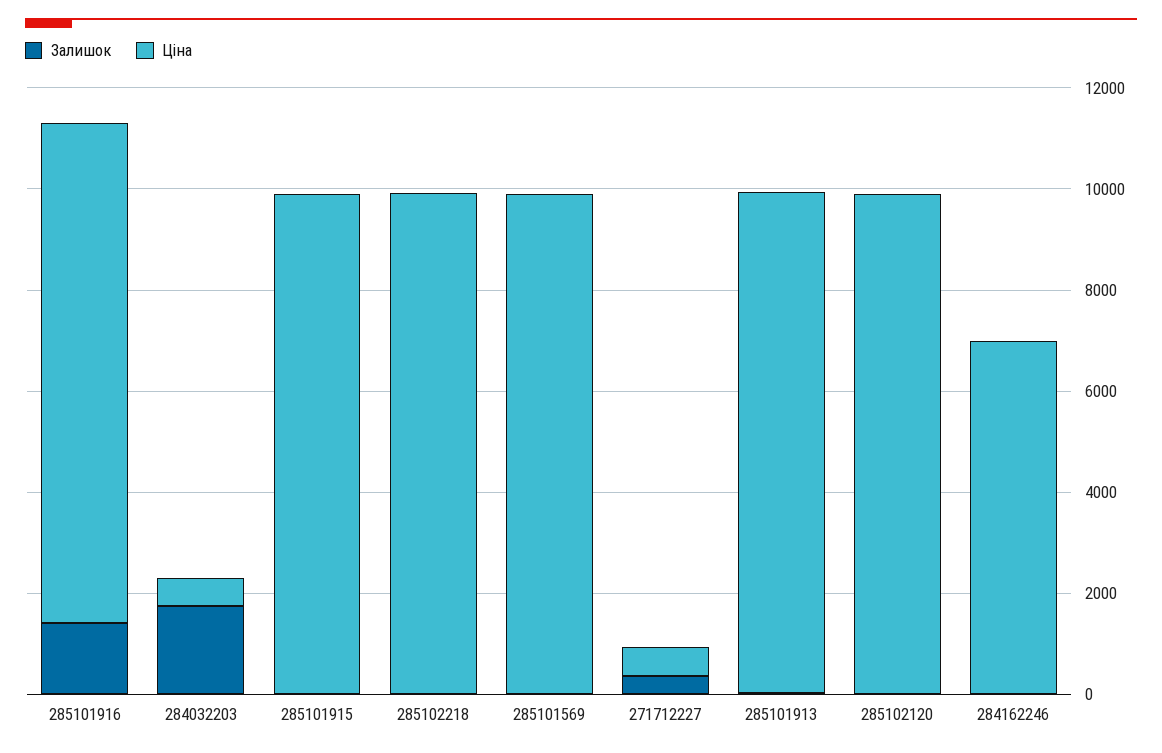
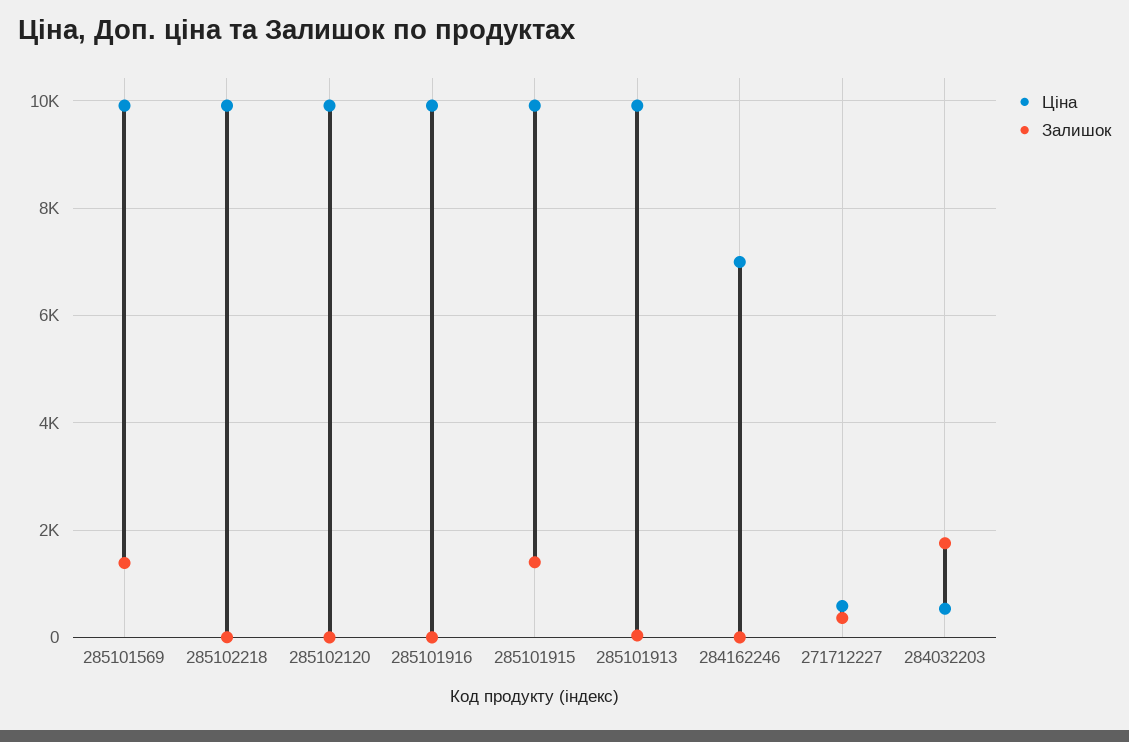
  {
    "Залишок": {
-     "285101916": 1500,
+     "285101916": 0,
      "284032203": 1800,
-     "285101915": 0,
+     "285101915": 1400,
      "285102218": 0,
-     "285101569": 0,
+     "285101569": 1400,
      "271712227": 400,
      "285101913": 0,
      "285102120": 0,
      "284162246": 0
    },
    "Ціна": {
      "285101916": 10000,
      "284032203": 600,
      "285101915": 10000,
      "285102218": 10000,
      "285101569": 10000,
      "271712227": 600,
      "285101913": 10000,
      "285102120": 10000,
      "284162246": 7000
    }
  }

